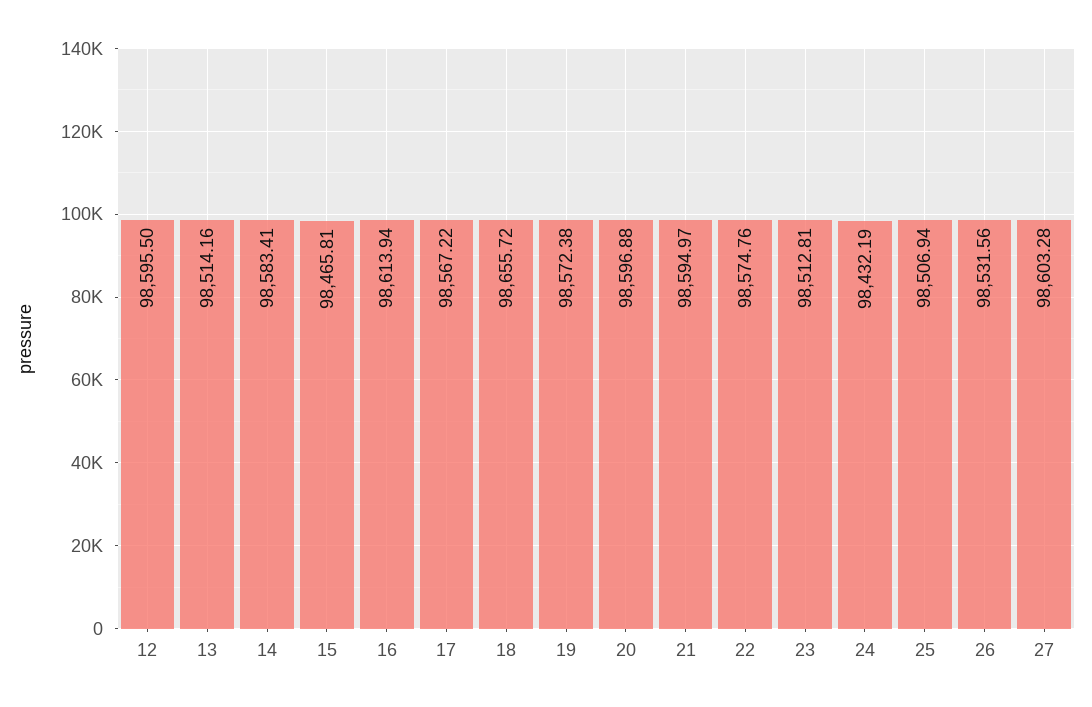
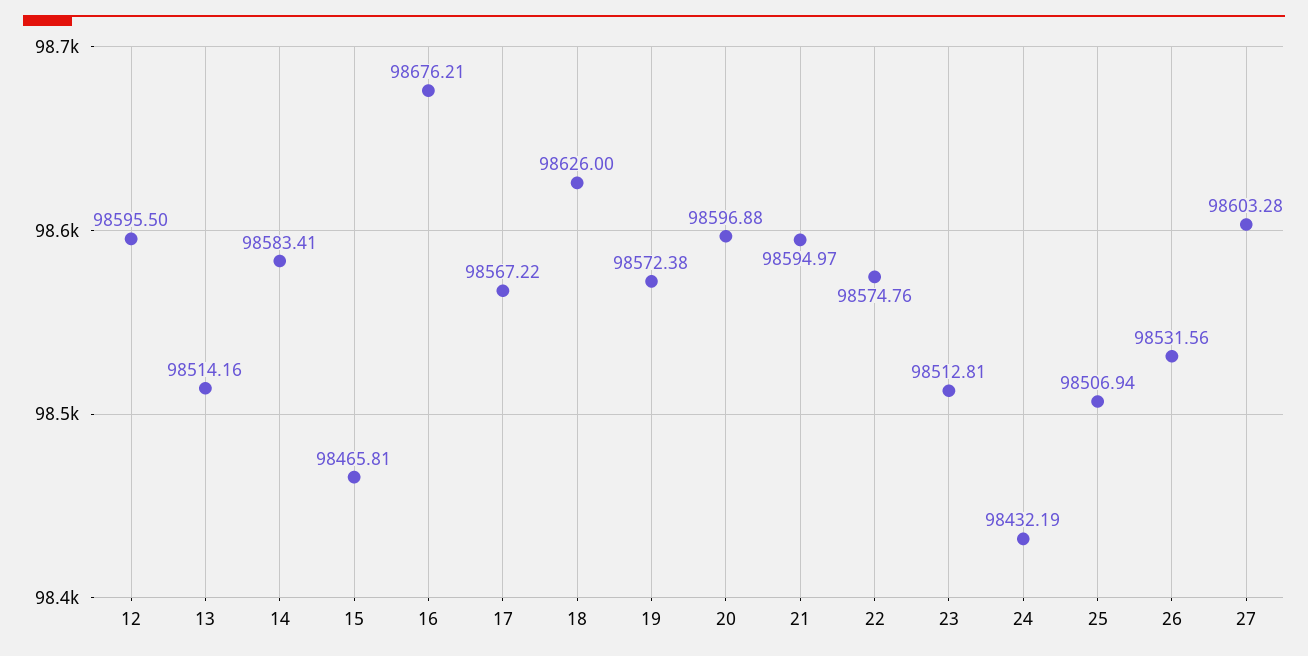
  {
    "12": 98595.5,
    "13": 98514.16,
    "14": 98583.41,
    "15": 98465.81,
-   "16": 98613.94,
+   "16": 98676.21,
    "17": 98567.22,
-   "18": 98655.72,
+   "18": 98626,
    "19": 98572.38,
    "20": 98596.88,
    "21": 98594.97,
    "22": 98574.76,
    "23": 98512.81,
    "24": 98432.19,
    "25": 98506.94,
    "26": 98531.56,
    "27": 98603.28
  }

